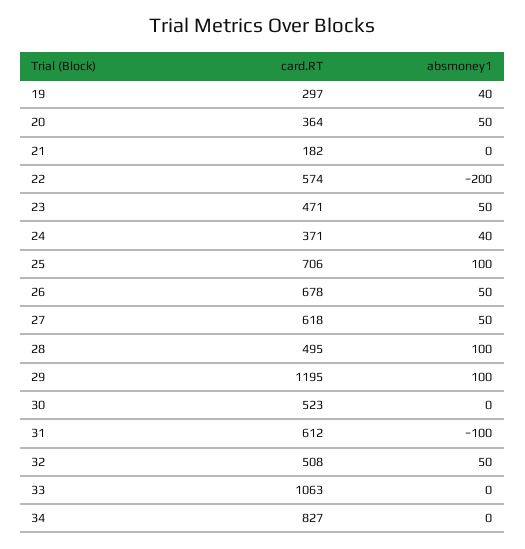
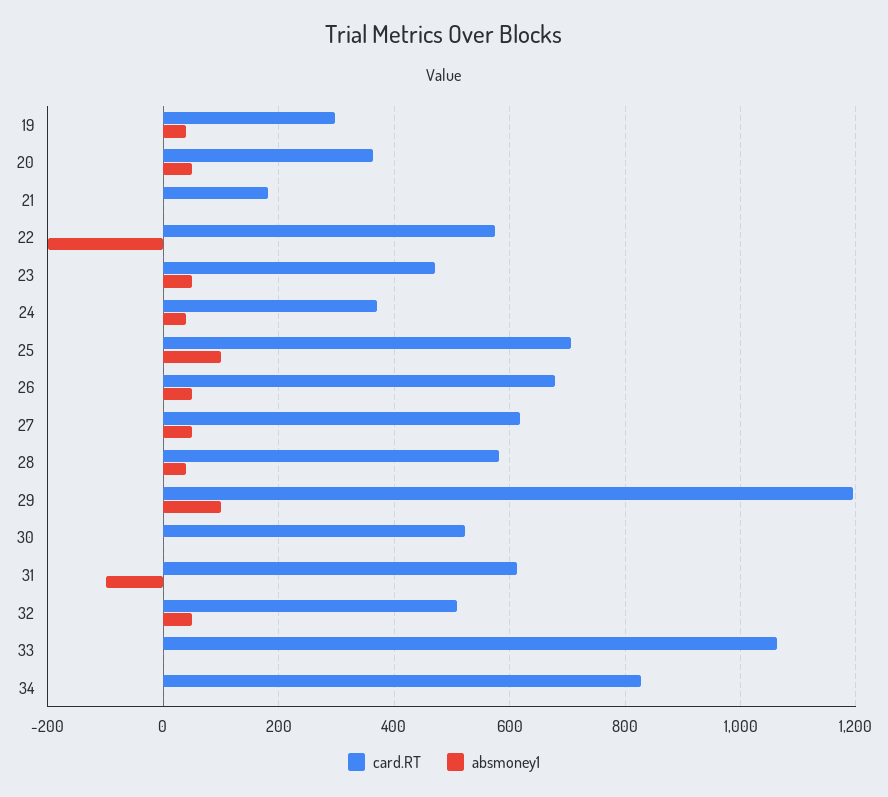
  {
    "card.RT": {
      "19": 297,
      "20": 364,
      "21": 182,
      "22": 574,
      "23": 471,
      "24": 371,
      "25": 706,
      "26": 678,
      "27": 618,
-     "28": 495,
+     "28": 580,
      "29": 1195,
      "30": 523,
      "31": 612,
      "32": 508,
      "33": 1063,
      "34": 827
    },
    "absmoney1": {
      "19": 40,
      "20": 50,
      "21": 0,
      "22": -200,
      "23": 50,
      "24": 40,
      "25": 100,
      "26": 50,
      "27": 50,
-     "28": 100,
+     "28": 40,
      "29": 100,
      "30": 0,
      "31": -100,
      "32": 50,
      "33": 0,
      "34": 0
    }
  }

